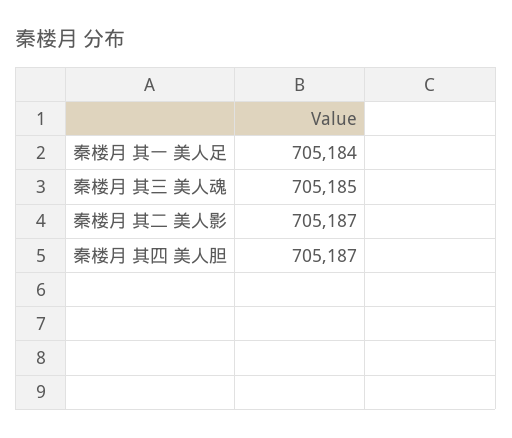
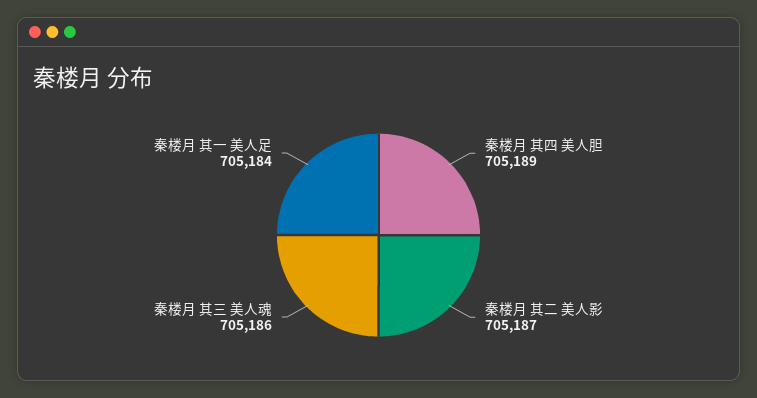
  {
    "秦楼月 其一 美人足": 705184,
-   "秦楼月 其三 美人魂": 705185,
+   "秦楼月 其三 美人魂": 705186,
    "秦楼月 其二 美人影": 705187,
-   "秦楼月 其四 美人胆": 705187
+   "秦楼月 其四 美人胆": 705189
  }

